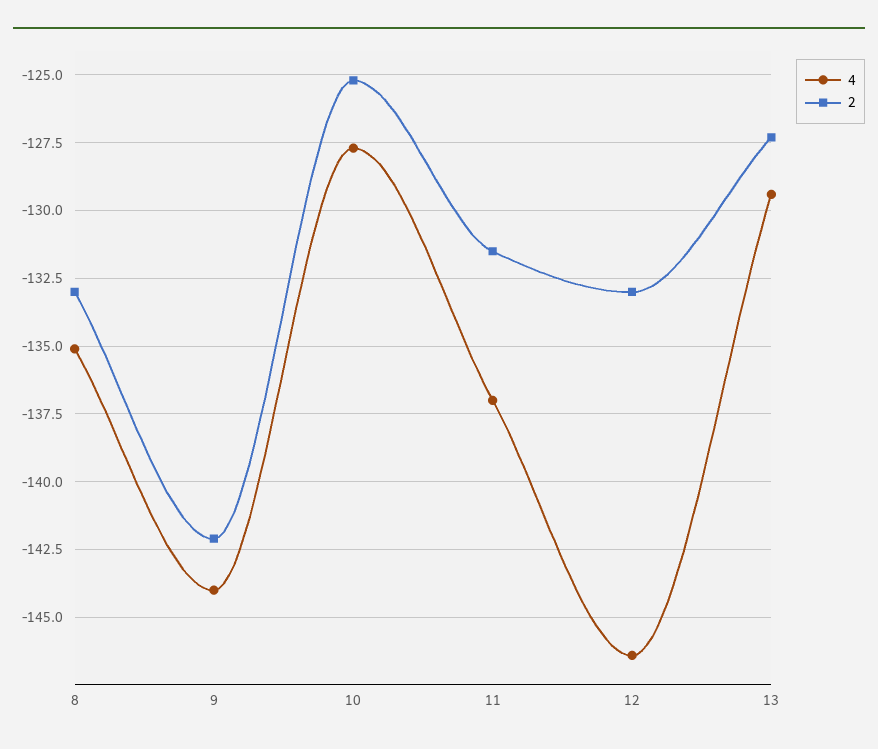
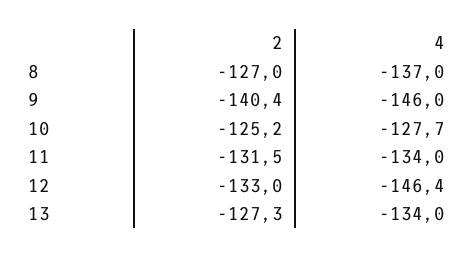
  {
    "4": {
-     "8": -135,
+     "8": -137,
-     "9": -144,
+     "9": -146,
      "10": -127.7,
-     "11": -137,
+     "11": -134,
      "12": -146.4,
-     "13": -129.5
+     "13": -134
    },
    "2": {
-     "8": -133,
+     "8": -127,
-     "9": -142,
+     "9": -140.4,
      "10": -125.2,
      "11": -131.5,
      "12": -133,
      "13": -127.3
    }
  }

